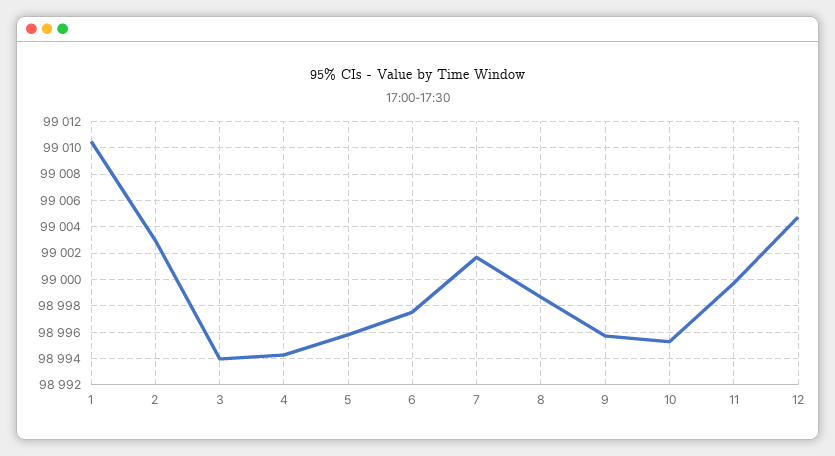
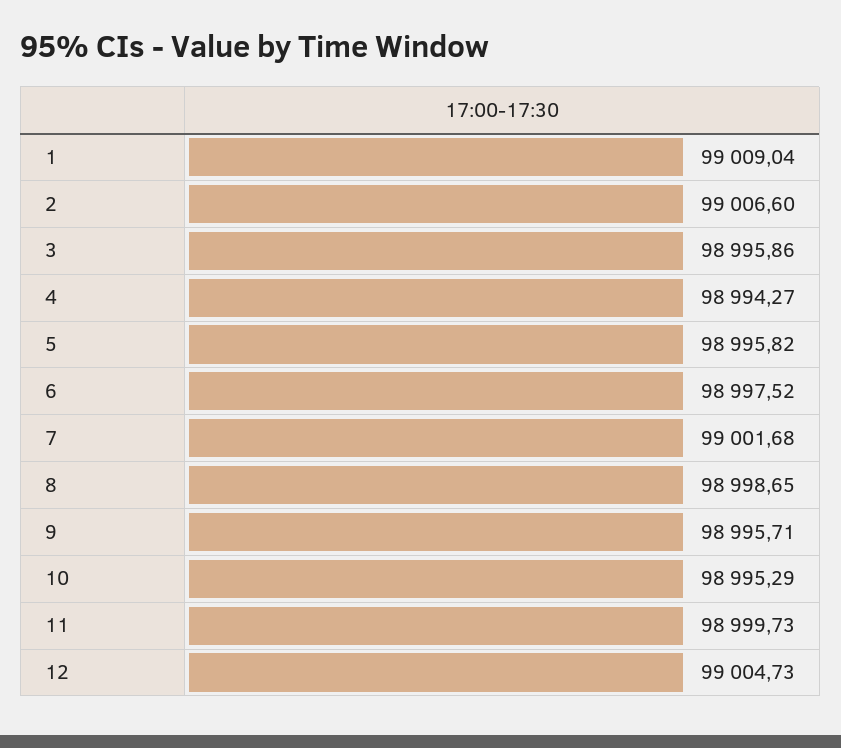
  {
-   "1": 99010.5,
+   "1": 99009.04,
-   "2": 99003,
+   "2": 99006.6,
-   "3": 98994,
+   "3": 98995.86,
    "4": 98994.27,
    "5": 98995.82,
    "6": 98997.52,
    "7": 99001.68,
    "8": 98998.65,
    "9": 98995.71,
    "10": 98995.29,
    "11": 98999.73,
    "12": 99004.73
  }

